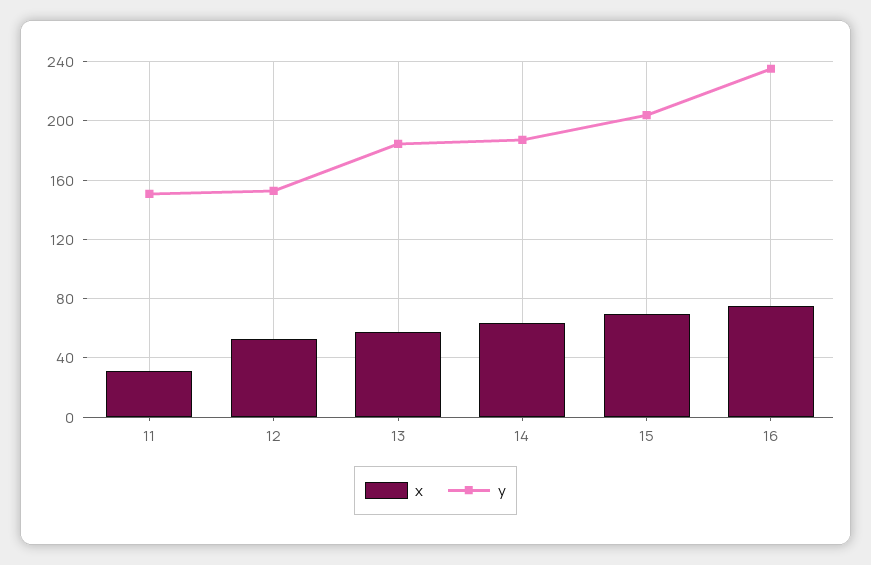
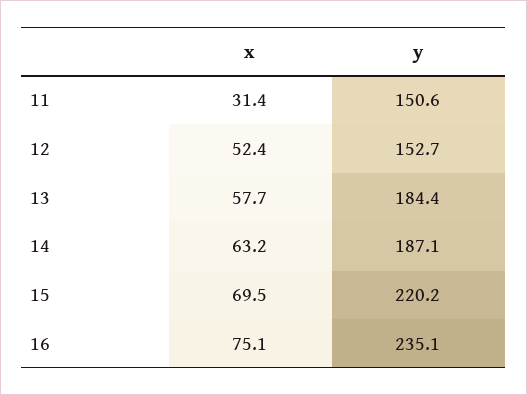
  {
    "x": {
      "11": 31.4,
      "12": 52.4,
      "13": 57.7,
      "14": 63.2,
      "15": 69.5,
      "16": 75.1
    },
    "y": {
      "11": 150.6,
      "12": 152.7,
      "13": 184.4,
      "14": 187.1,
-     "15": 205,
+     "15": 220.2,
      "16": 235.1
    }
  }

